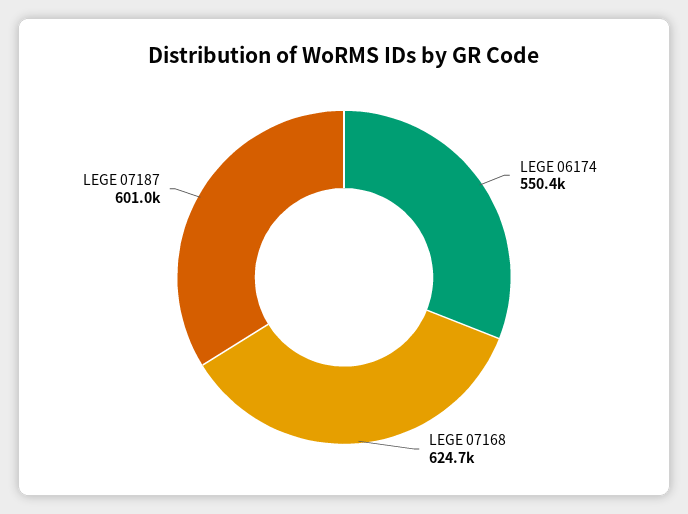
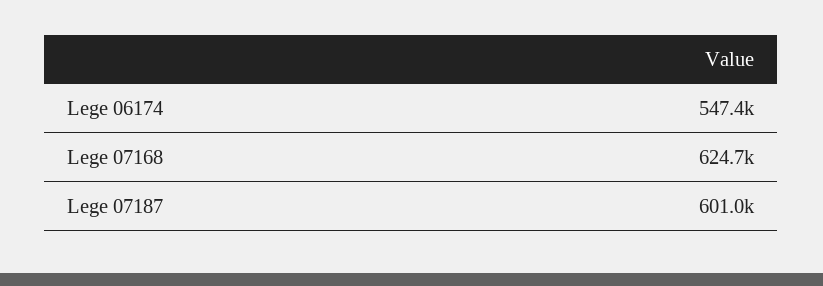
  {
-   "LEGE 06174": 550400,
+   "LEGE 06174": 547400,
    "LEGE 07168": 624700,
    "LEGE 07187": 601000
  }

